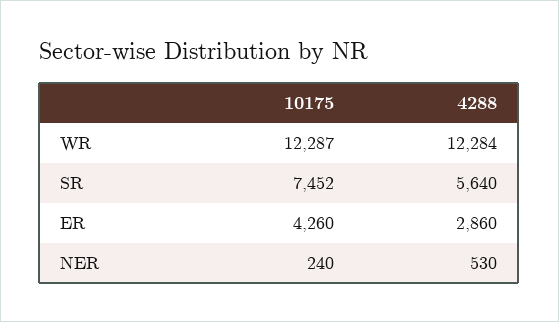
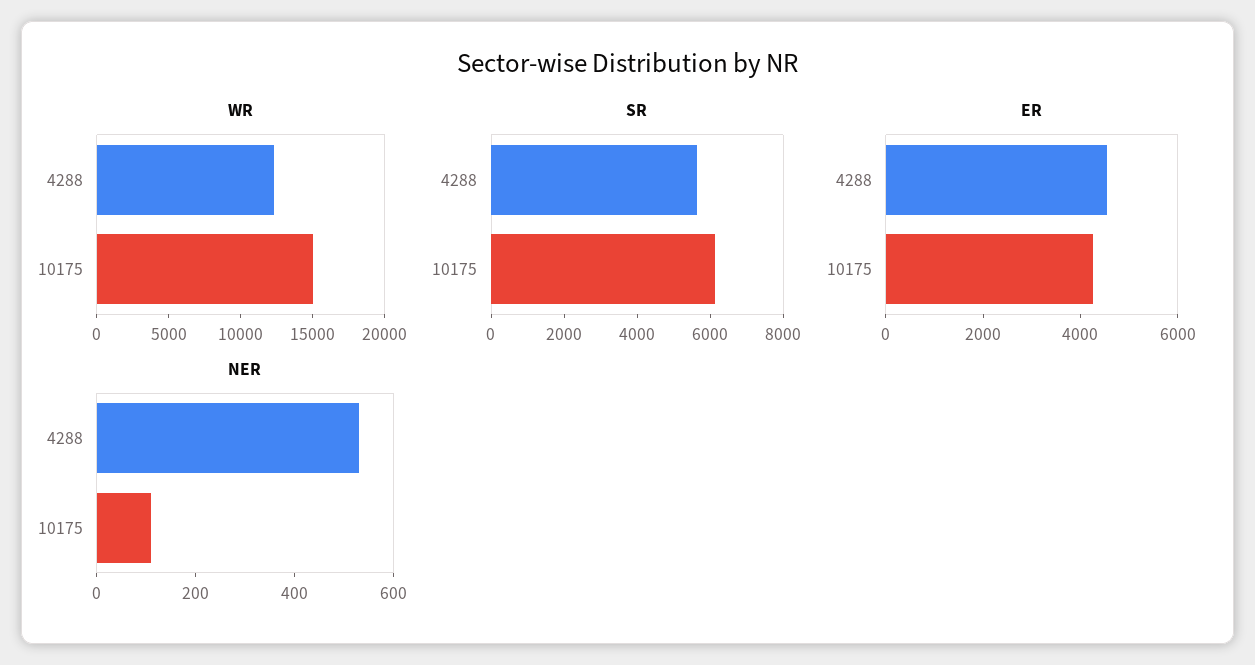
  {
    "WR": {
-     "10175": 12287,
+     "10175": 15000,
      "4288": 12284
    },
    "SR": {
-     "10175": 7452,
+     "10175": 6000,
      "4288": 5640
    },
    "ER": {
      "10175": 4260,
-     "4288": 2860
+     "4288": 4500
    },
    "NER": {
-     "10175": 240,
+     "10175": 100,
      "4288": 530
    }
  }

